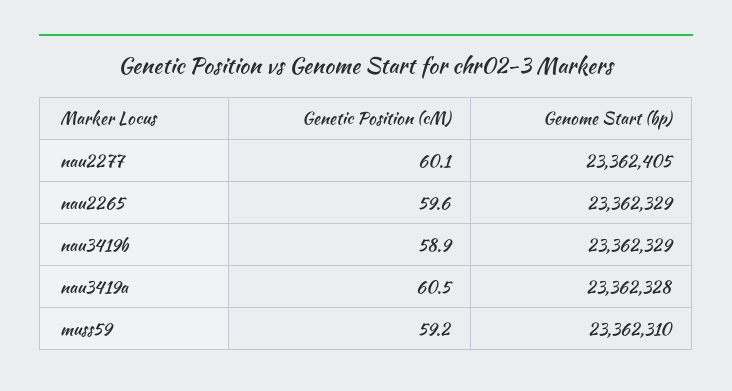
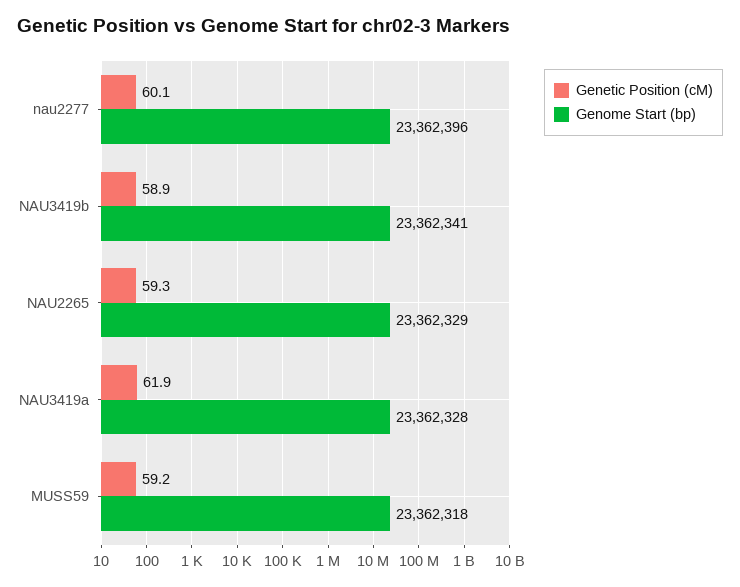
  {
    "Genetic Position (cM)": {
      "nau2277": 60.1,
-     "nau2265": 59.6,
+     "nau2265": 59.3,
      "nau3419b": 58.9,
-     "nau3419a": 60.5,
+     "nau3419a": 61.9,
      "muss59": 59.2
    },
    "Genome Start (bp)": {
-     "nau2277": 23362405,
+     "nau2277": 23362396,
      "nau2265": 23362329,
-     "nau3419b": 23362329,
+     "nau3419b": 23362341,
      "nau3419a": 23362328,
-     "muss59": 23362310
+     "muss59": 23362318
    }
  }

